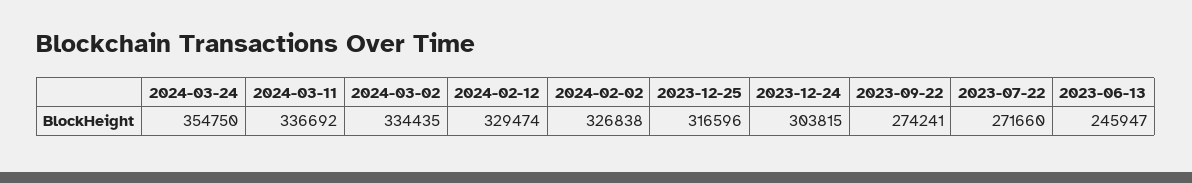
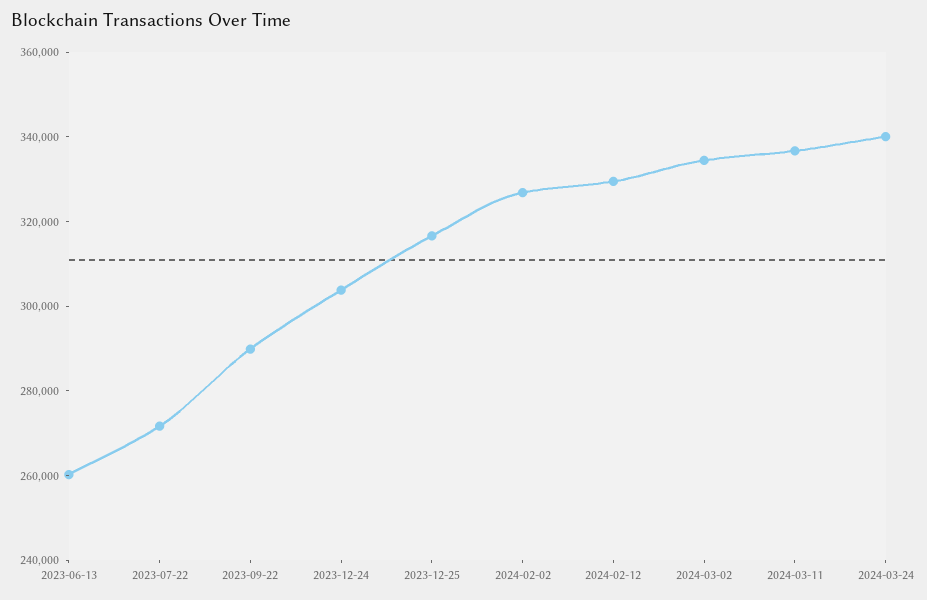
  {
-   "2024-03-24": 354750,
+   "2024-03-24": 340000,
    "2024-03-11": 336692,
    "2024-03-02": 334435,
    "2024-02-12": 329474,
    "2024-02-02": 326838,
    "2023-12-25": 316596,
    "2023-12-24": 303815,
-   "2023-09-22": 274241,
+   "2023-09-22": 290000,
    "2023-07-22": 271660,
-   "2023-06-13": 245947
+   "2023-06-13": 260000
  }

